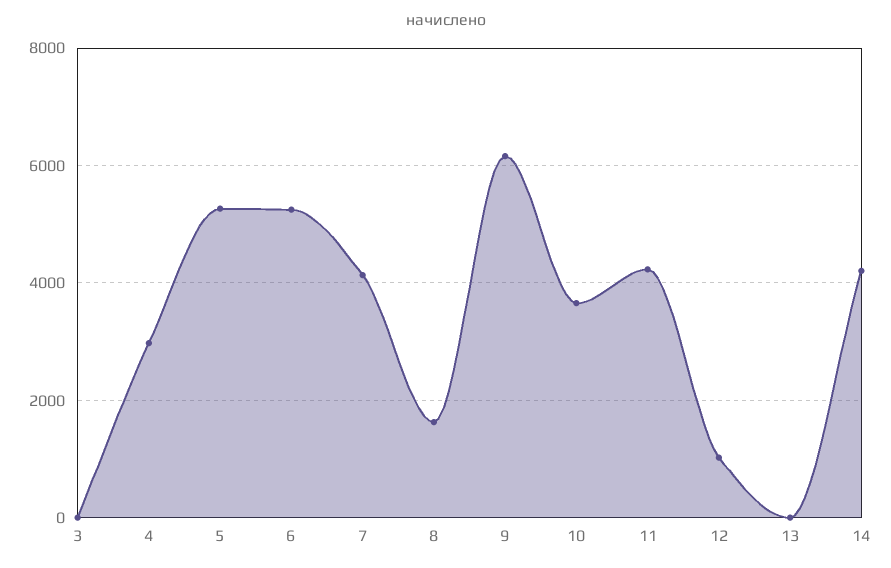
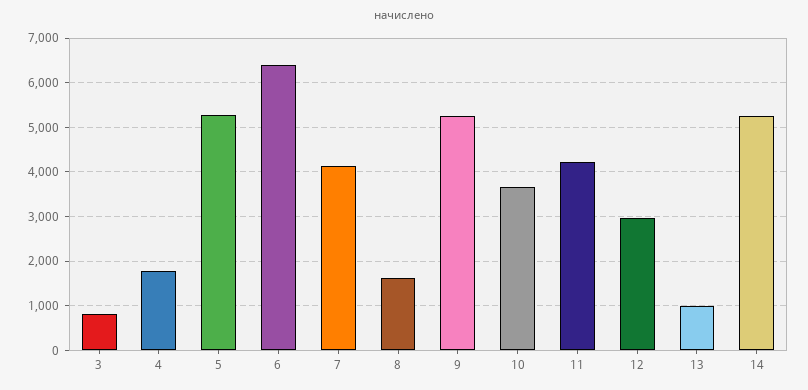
  {
-   "3": 0,
+   "3": 800,
-   "4": 3000,
+   "4": 1800,
    "5": 5200,
-   "6": 5200,
+   "6": 6400,
    "7": 4200,
    "8": 1600,
-   "9": 6200,
+   "9": 5200,
    "10": 3600,
    "11": 4200,
-   "12": 1000,
+   "12": 3000,
-   "13": 0,
+   "13": 1000,
-   "14": 4200
+   "14": 5200
  }

